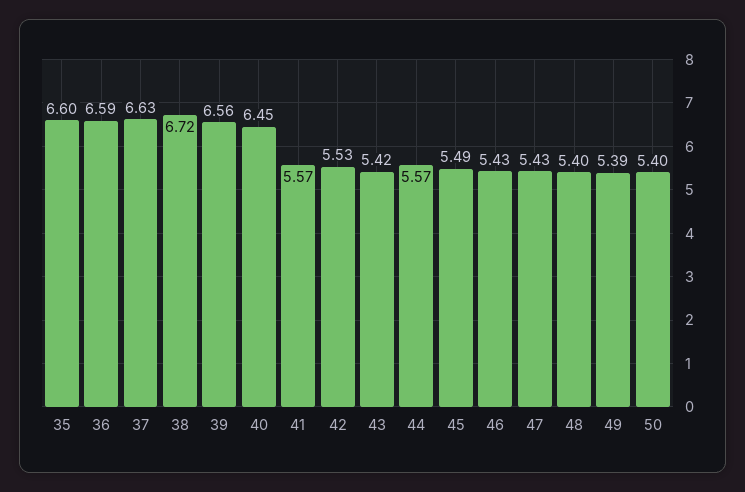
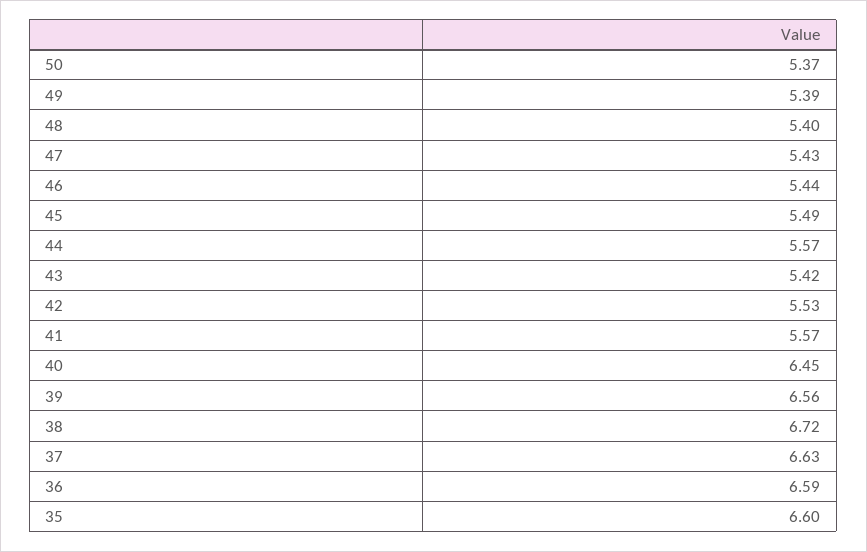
  {
    "35": 6.6,
    "36": 6.59,
    "37": 6.63,
    "38": 6.72,
    "39": 6.56,
    "40": 6.45,
    "41": 5.57,
    "42": 5.53,
    "43": 5.42,
    "44": 5.57,
    "45": 5.49,
-   "46": 5.43,
+   "46": 5.44,
    "47": 5.43,
    "48": 5.4,
    "49": 5.39,
-   "50": 5.4
+   "50": 5.37
  }

